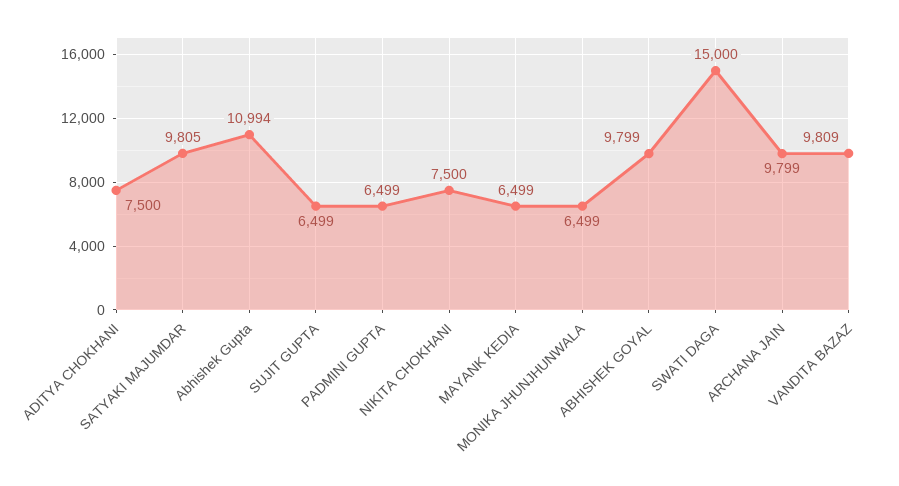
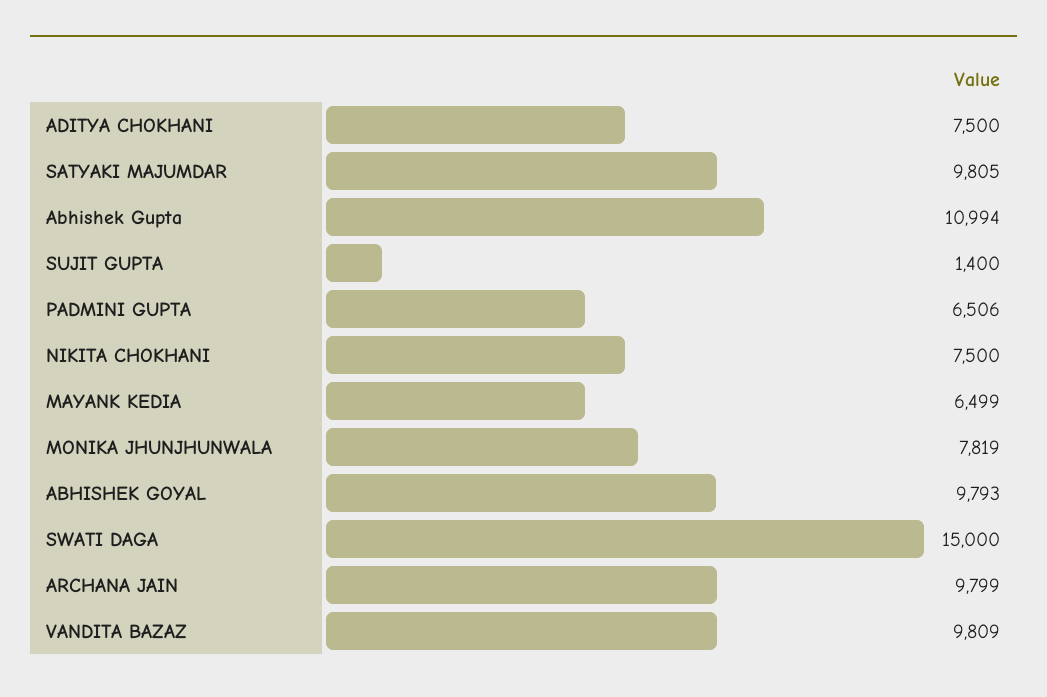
  {
    "ADITYA CHOKHANI": 7500,
    "SATYAKI MAJUMDAR": 9805,
    "Abhishek Gupta": 10994,
-   "SUJIT GUPTA": 6499,
+   "SUJIT GUPTA": 1400,
-   "PADMINI GUPTA": 6499,
+   "PADMINI GUPTA": 6506,
    "NIKITA CHOKHANI": 7500,
    "MAYANK KEDIA": 6499,
-   "MONIKA JHUNJHUNWALA": 6499,
+   "MONIKA JHUNJHUNWALA": 7819,
-   "ABHISHEK GOYAL": 9799,
+   "ABHISHEK GOYAL": 9793,
    "SWATI DAGA": 15000,
    "ARCHANA JAIN": 9799,
    "VANDITA BAZAZ": 9809
  }

